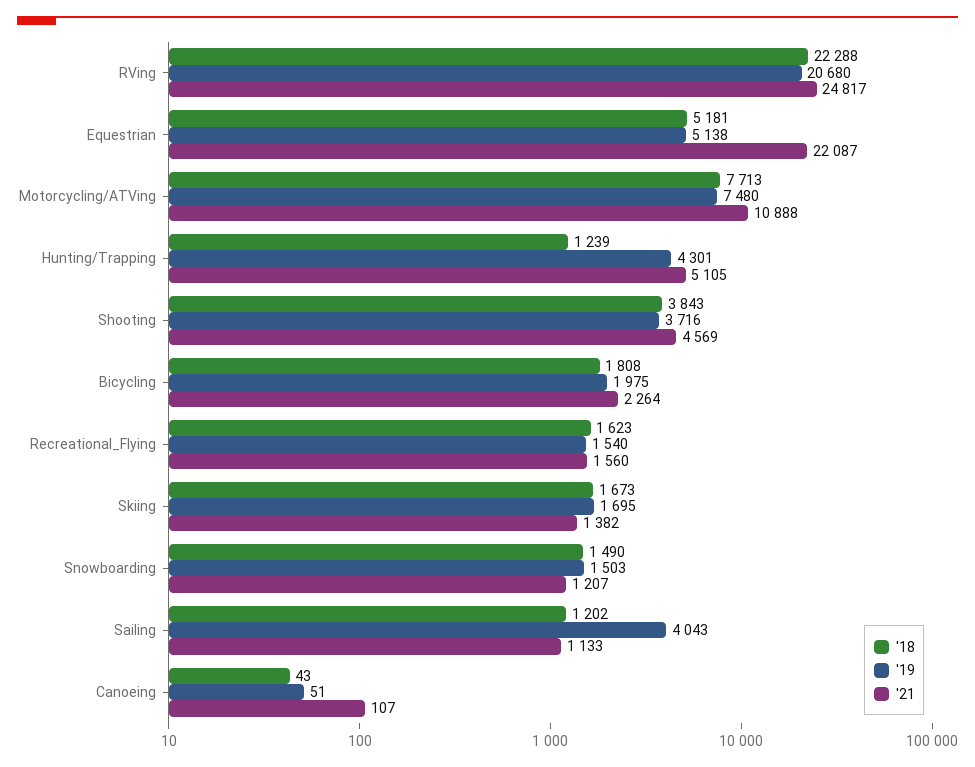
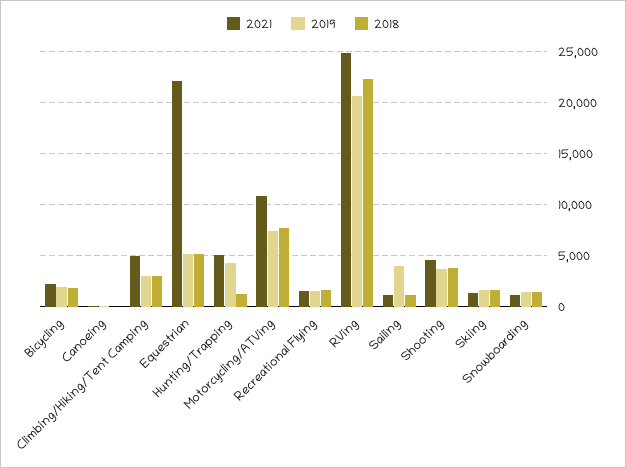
  {
    "'18": {
      "RVing": 22288,
      "Equestrian": 5181,
      "Motorcycling/ATVing": 7713,
      "Hunting/Trapping": 1239,
      "Shooting": 3843,
      "Bicycling": 1808,
      "Recreational_Flying": 1623,
      "Skiing": 1673,
      "Snowboarding": 1490,
      "Sailing": 1202,
-     "Canoeing": 43
+     "Canoeing": 43,
+     "Climbing/Hiking/Tent Camping": 3000
    },
    "'19": {
      "RVing": 20680,
      "Equestrian": 5138,
      "Motorcycling/ATVing": 7480,
      "Hunting/Trapping": 4301,
      "Shooting": 3716,
      "Bicycling": 1975,
      "Recreational_Flying": 1540,
      "Skiing": 1695,
      "Snowboarding": 1503,
      "Sailing": 4043,
-     "Canoeing": 51
+     "Canoeing": 51,
+     "Climbing/Hiking/Tent Camping": 3000
    },
    "'21": {
      "RVing": 24817,
      "Equestrian": 22087,
      "Motorcycling/ATVing": 10888,
      "Hunting/Trapping": 5105,
      "Shooting": 4569,
      "Bicycling": 2264,
      "Recreational_Flying": 1560,
      "Skiing": 1382,
      "Snowboarding": 1207,
      "Sailing": 1133,
-     "Canoeing": 107
+     "Canoeing": 107,
+     "Climbing/Hiking/Tent Camping": 5000
    }
  }

